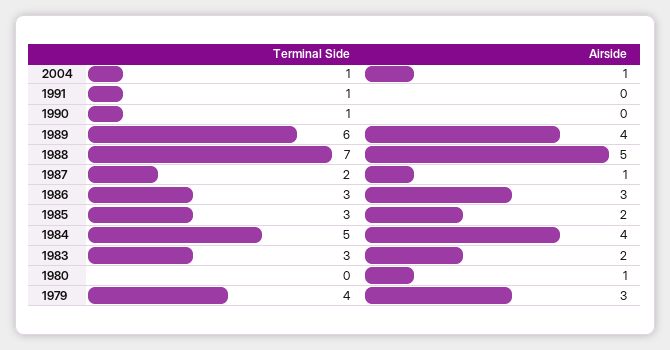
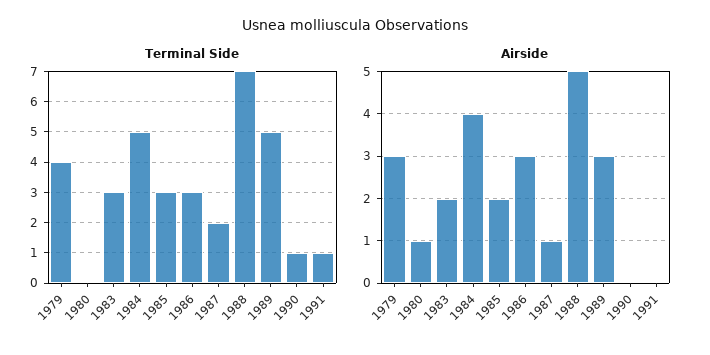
  {
    "Terminal Side": {
-     "2004": 1,
      "1991": 1,
      "1990": 1,
-     "1989": 6,
+     "1989": 5,
      "1988": 7,
      "1987": 2,
      "1986": 3,
      "1985": 3,
      "1984": 5,
      "1983": 3,
      "1980": 0,
      "1979": 4
    },
    "Airside": {
-     "2004": 1,
      "1991": 0,
      "1990": 0,
-     "1989": 4,
+     "1989": 3,
      "1988": 5,
      "1987": 1,
      "1986": 3,
      "1985": 2,
      "1984": 4,
      "1983": 2,
      "1980": 1,
      "1979": 3
    }
  }

